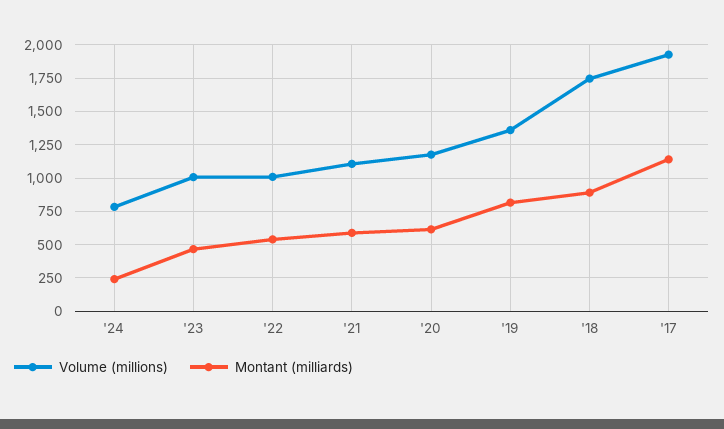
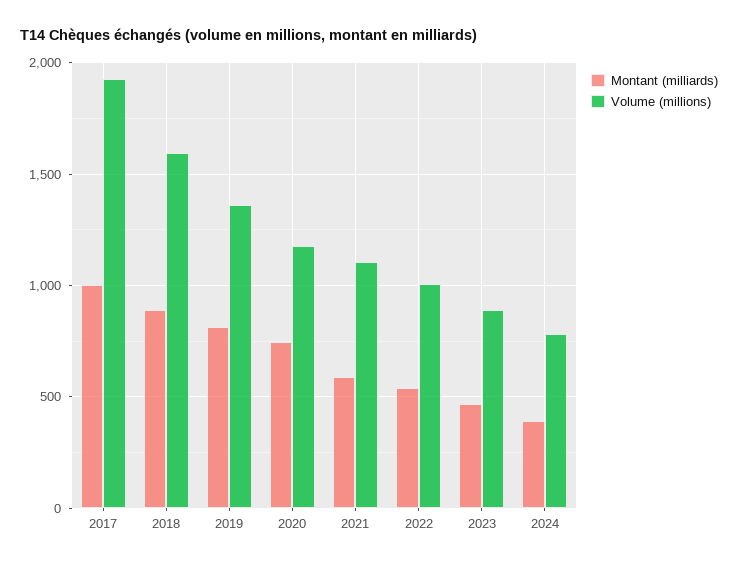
  {
    "Volume (millions)": {
      "'24": 800,
-     "'23": 1000,
+     "'23": 900,
      "'22": 1000,
      "'21": 1100,
      "'20": 1200,
      "'19": 1350,
-     "'18": 1750,
+     "'18": 1600,
      "'17": 1950
    },
    "Montant (milliards)": {
-     "'24": 250,
+     "'24": 400,
      "'23": 450,
      "'22": 550,
      "'21": 600,
-     "'20": 600,
+     "'20": 750,
      "'19": 800,
      "'18": 900,
-     "'17": 1150
+     "'17": 1000
    }
  }

